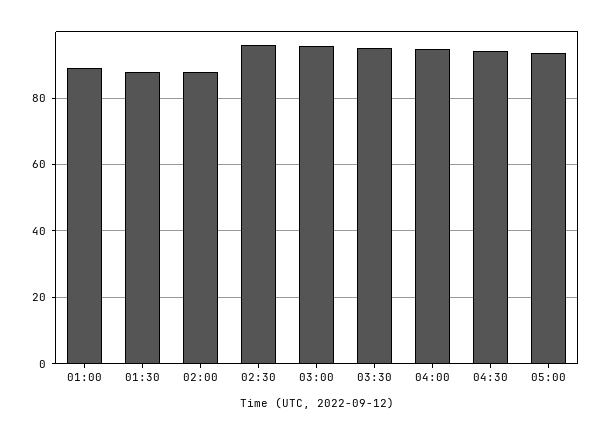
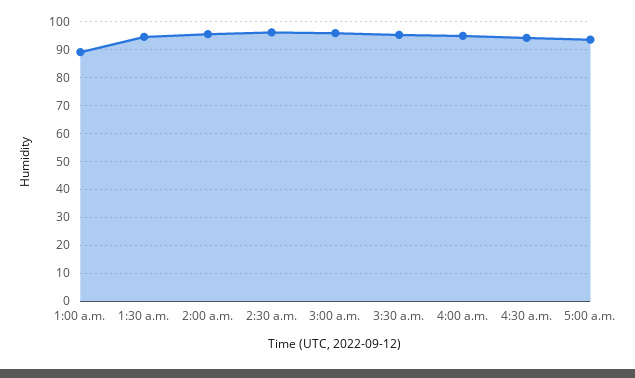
  {
    "01:00": 90,
-   "01:30": 88,
+   "01:30": 95,
-   "02:00": 88,
+   "02:00": 95,
    "02:30": 96,
    "03:00": 96,
    "03:30": 96,
    "04:00": 94,
    "04:30": 94,
    "05:00": 94
  }

